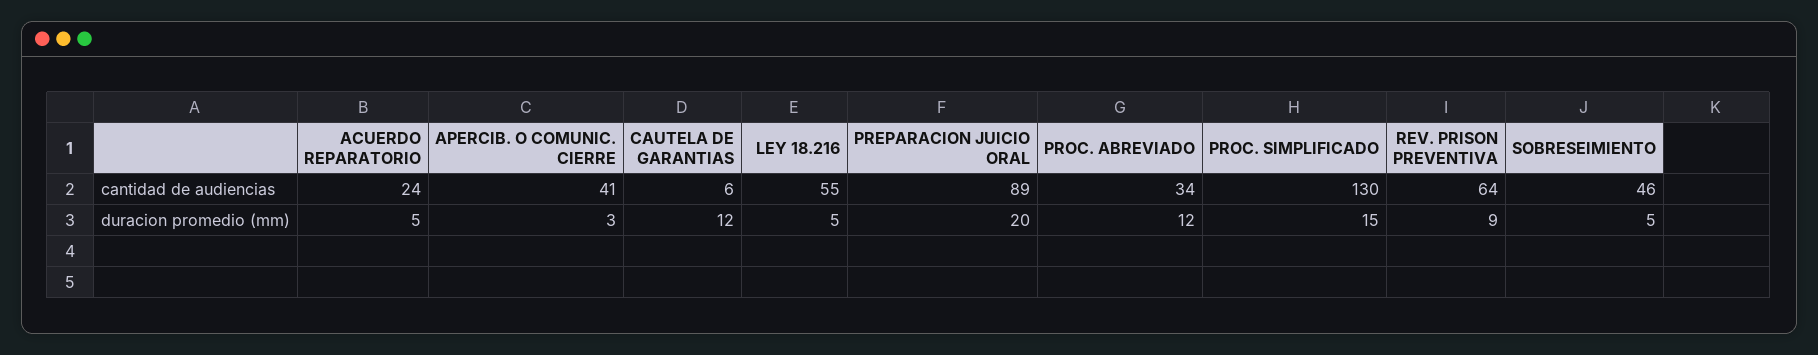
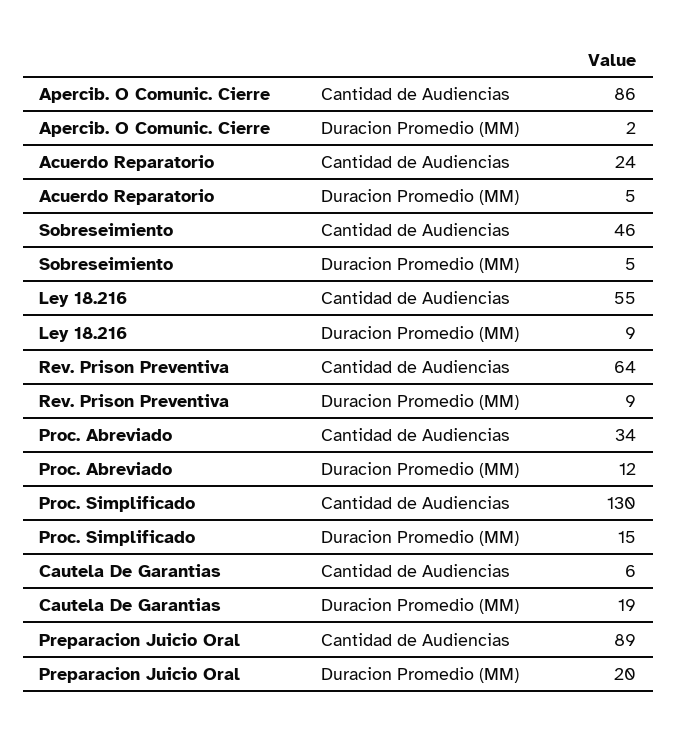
  {
    "ACUERDO REPARATORIO": {
      "cantidad de audiencias": 24,
      "duracion promedio (mm)": 5
    },
    "APERCIB. O COMUNIC. CIERRE": {
-     "cantidad de audiencias": 41,
+     "cantidad de audiencias": 86,
-     "duracion promedio (mm)": 3
+     "duracion promedio (mm)": 2
    },
    "CAUTELA DE GARANTIAS": {
      "cantidad de audiencias": 6,
-     "duracion promedio (mm)": 12
+     "duracion promedio (mm)": 19
    },
    "LEY 18.216": {
      "cantidad de audiencias": 55,
-     "duracion promedio (mm)": 5
+     "duracion promedio (mm)": 9
    },
    "PREPARACION JUICIO ORAL": {
      "cantidad de audiencias": 89,
      "duracion promedio (mm)": 20
    },
    "PROC. ABREVIADO": {
      "cantidad de audiencias": 34,
      "duracion promedio (mm)": 12
    },
    "PROC. SIMPLIFICADO": {
      "cantidad de audiencias": 130,
      "duracion promedio (mm)": 15
    },
    "REV. PRISON PREVENTIVA": {
      "cantidad de audiencias": 64,
      "duracion promedio (mm)": 9
    },
    "SOBRESEIMIENTO": {
      "cantidad de audiencias": 46,
      "duracion promedio (mm)": 5
    }
  }

